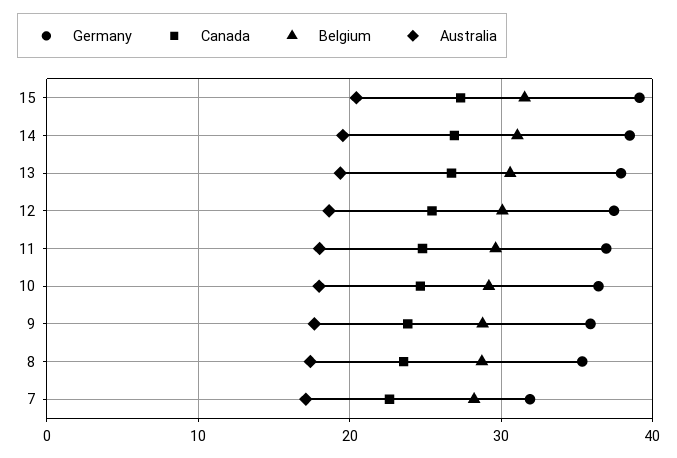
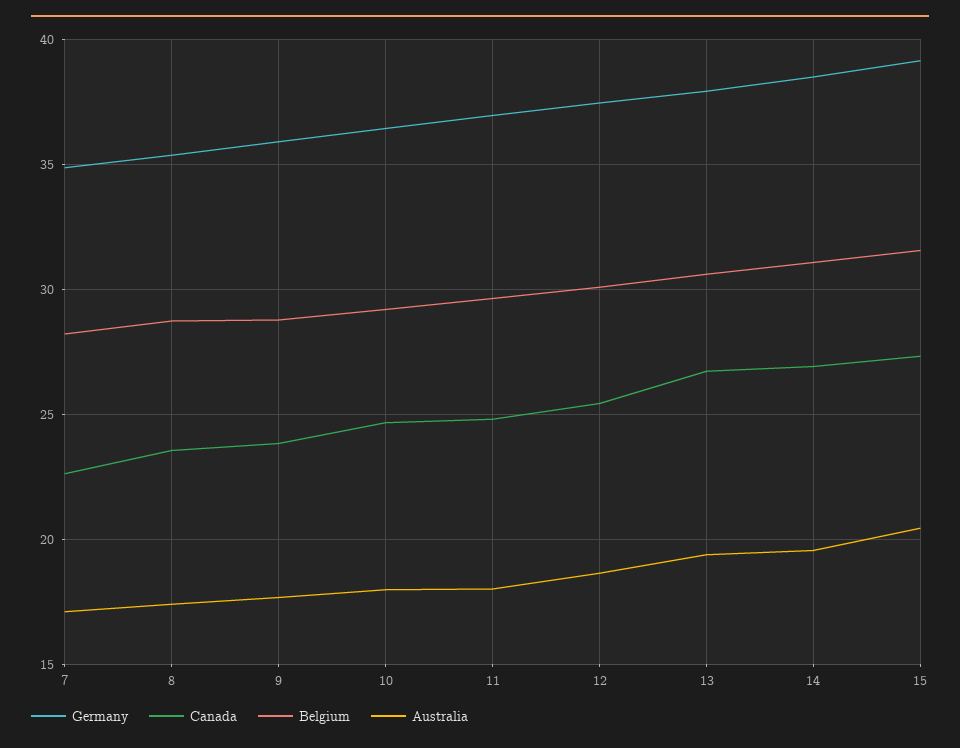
  {
    "Germany": {
      "15": 39,
      "14": 38.5,
      "13": 38,
      "12": 37.5,
      "11": 37,
      "10": 36.5,
      "9": 36,
      "8": 35.5,
-     "7": 32
+     "7": 35
    },
    "Canada": {
      "15": 27.5,
      "14": 27,
      "13": 26.5,
      "12": 25.5,
      "11": 25,
      "10": 24.5,
      "9": 24,
      "8": 23.5,
      "7": 22.5
    },
    "Belgium": {
      "15": 31.5,
      "14": 31,
      "13": 30.5,
      "12": 30,
      "11": 29.5,
      "10": 29,
      "9": 29,
      "8": 28.5,
      "7": 28
    },
    "Australia": {
      "15": 20.5,
      "14": 19.5,
      "13": 19.5,
      "12": 18.5,
      "11": 18,
      "10": 18,
      "9": 17.5,
      "8": 17.5,
      "7": 17
    }
  }

